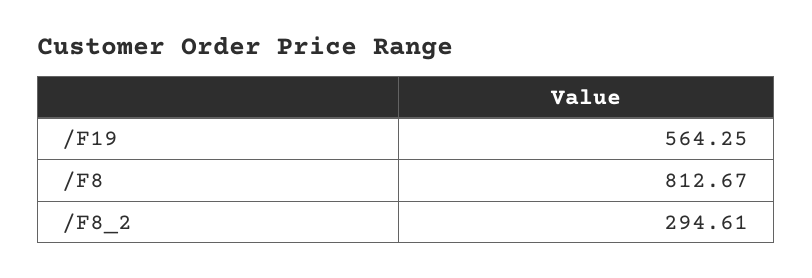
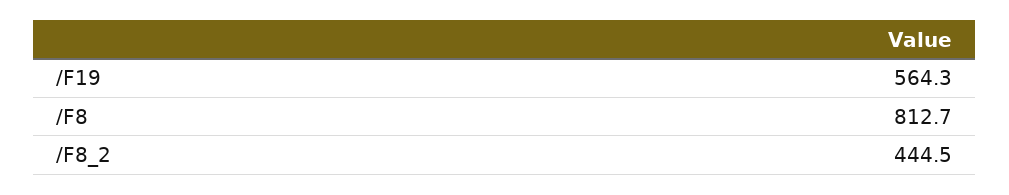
  {
    "/F19": 564.25,
    "/F8": 812.67,
-   "/F8_2": 294.61
+   "/F8_2": 444.5
  }

